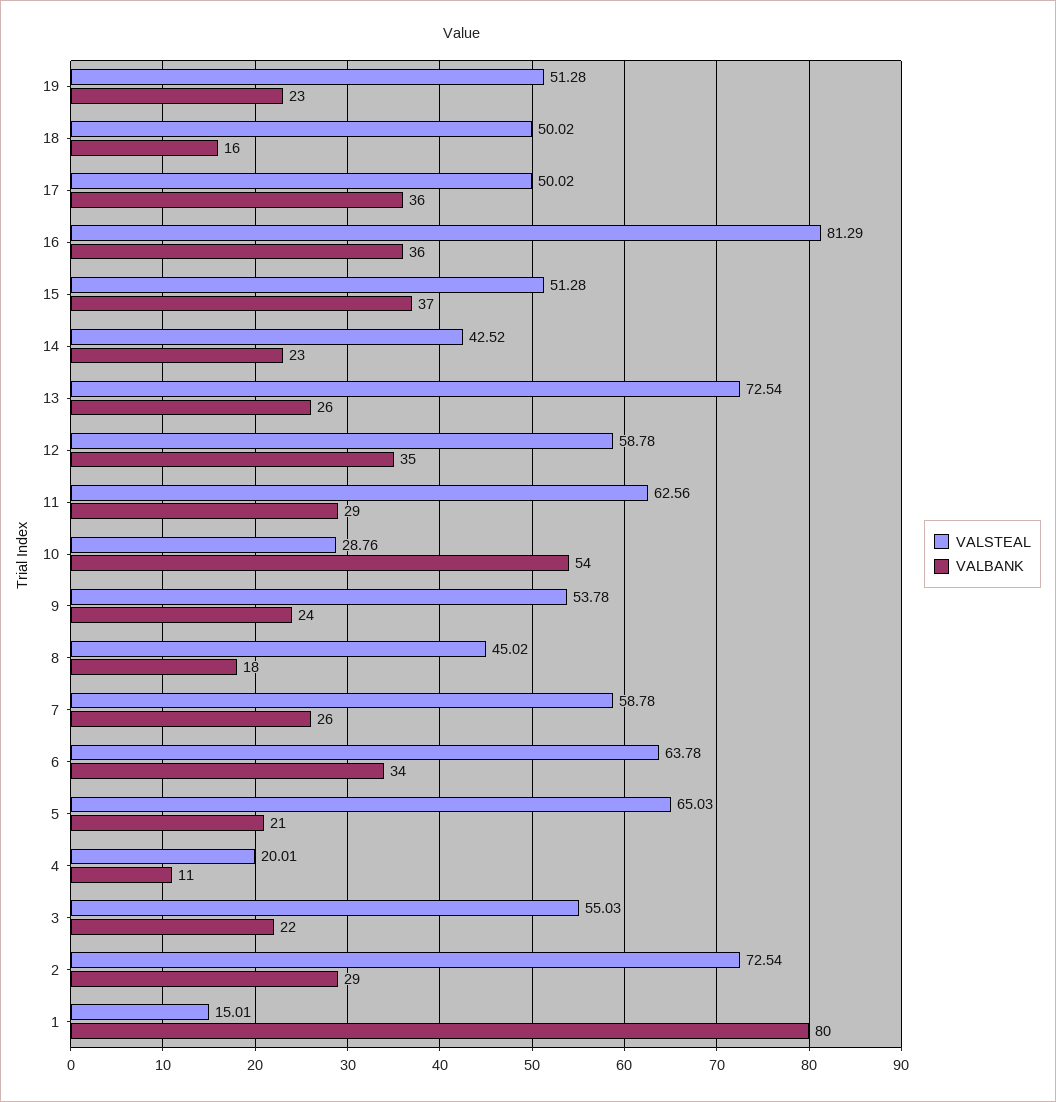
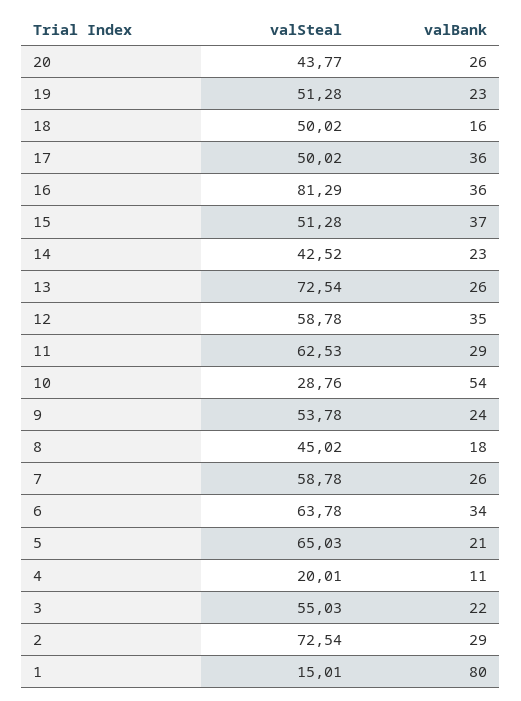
  {
    "VALSTEAL": {
      "19": 51.28,
      "18": 50.02,
      "17": 50.02,
      "16": 81.29,
      "15": 51.28,
      "14": 42.52,
      "13": 72.54,
      "12": 58.78,
-     "11": 62.56,
+     "11": 62.53,
      "10": 28.76,
      "9": 53.78,
      "8": 45.02,
      "7": 58.78,
      "6": 63.78,
      "5": 65.03,
      "4": 20.01,
      "3": 55.03,
      "2": 72.54,
-     "1": 15.01
+     "1": 15.01,
+     "20": 43.77
    },
    "VALBANK": {
      "19": 23,
      "18": 16,
      "17": 36,
      "16": 36,
      "15": 37,
      "14": 23,
      "13": 26,
      "12": 35,
      "11": 29,
      "10": 54,
      "9": 24,
      "8": 18,
      "7": 26,
      "6": 34,
      "5": 21,
      "4": 11,
      "3": 22,
      "2": 29,
-     "1": 80
+     "1": 80,
+     "20": 26
    }
  }

